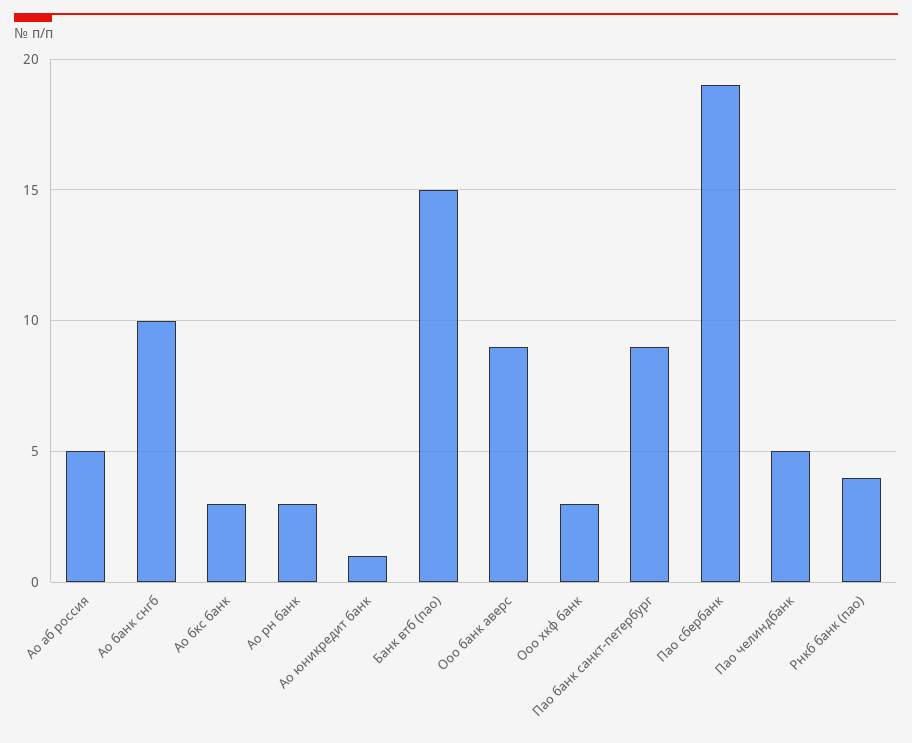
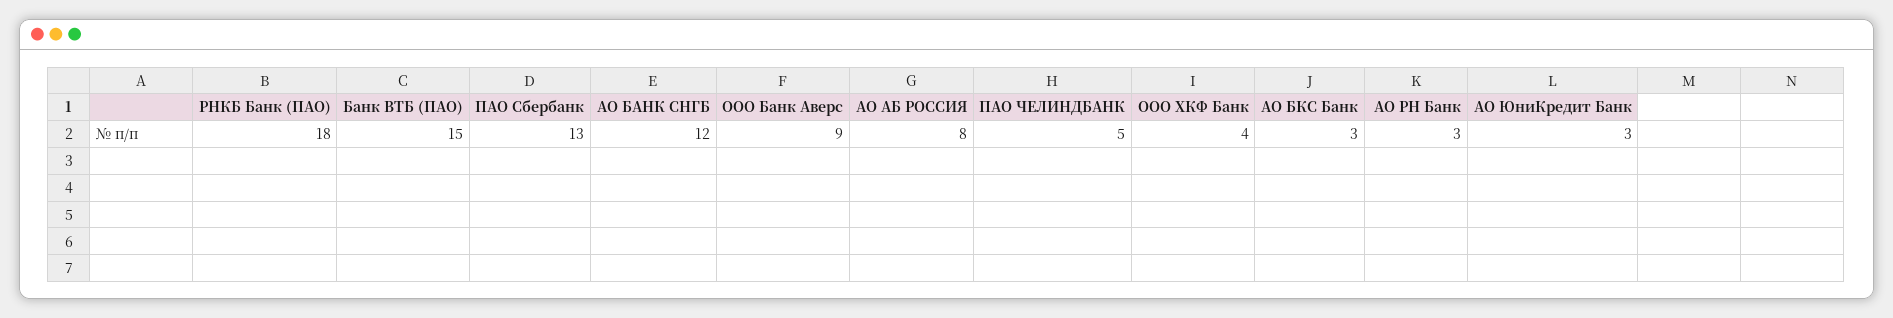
  {
-   "Ао аб россия": 5,
+   "Ао аб россия": 8,
-   "Ао банк снгб": 10,
+   "Ао банк снгб": 12,
    "Ао бкс банк": 3,
    "Ао рн банк": 3,
-   "Ао юникредит банк": 1,
+   "Ао юникредит банк": 3,
    "Банк втб (пао)": 15,
    "Ооо банк аверс": 9,
-   "Ооо хкф банк": 3,
+   "Ооо хкф банк": 4,
-   "Пао банк санкт-петербург": 9,
-   "Пао сбербанк": 19,
+   "Пао сбербанк": 13,
    "Пао челиндбанк": 5,
-   "Рнкб банк (пао)": 4
+   "Рнкб банк (пао)": 18
  }

